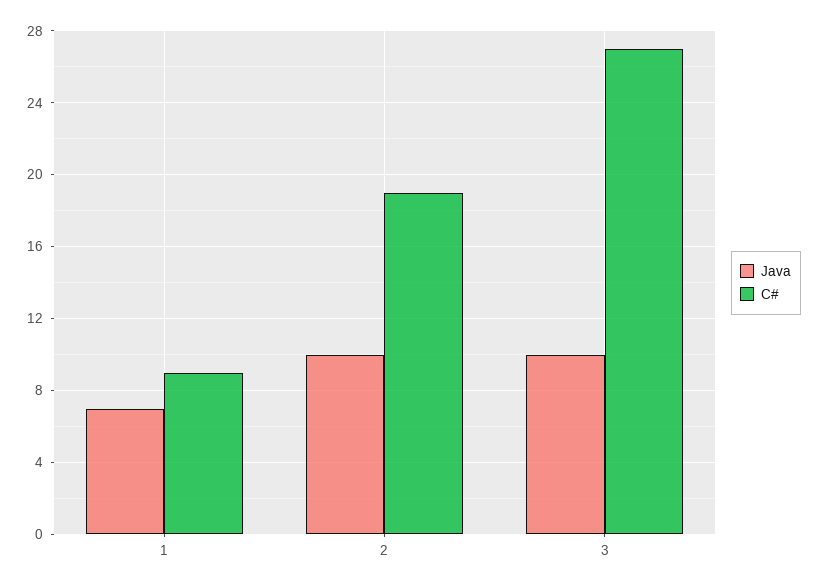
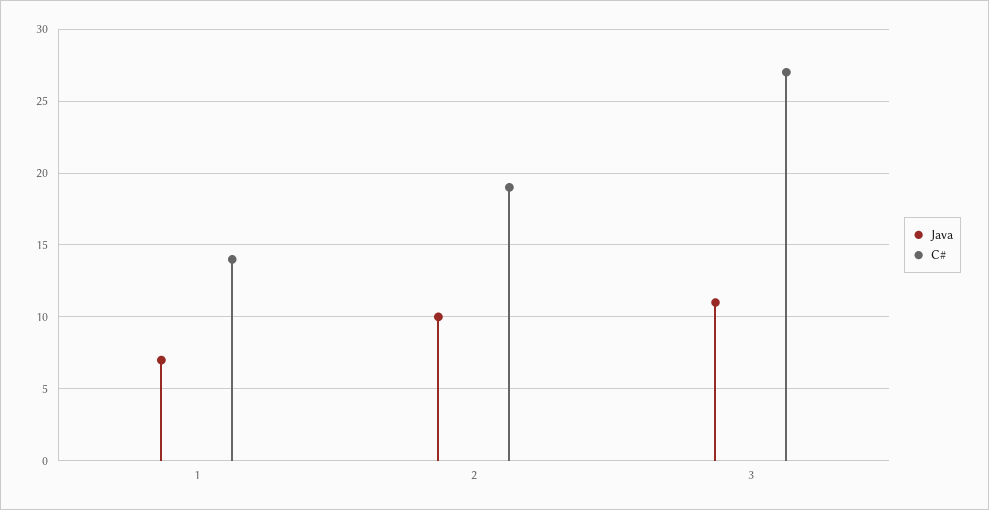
  {
    "Java": {
      "1": 7,
      "2": 10,
-     "3": 10
+     "3": 11
    },
    "C#": {
-     "1": 9,
+     "1": 14,
      "2": 19,
      "3": 27
    }
  }

